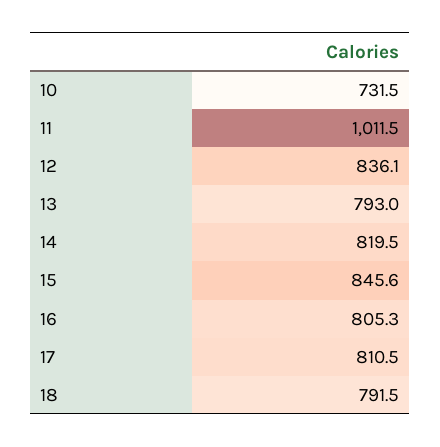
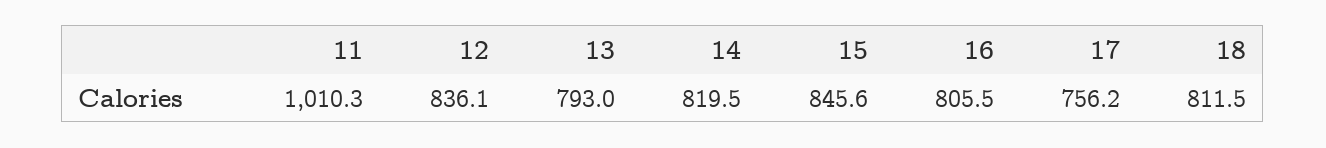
  {
-   "10": 731.5,
-   "11": 1011.5,
+   "11": 1010.3,
    "12": 836.1,
    "13": 793,
    "14": 819.5,
    "15": 845.6,
-   "16": 805.3,
+   "16": 805.5,
-   "17": 810.5,
+   "17": 756.2,
-   "18": 791.5
+   "18": 811.5
  }

